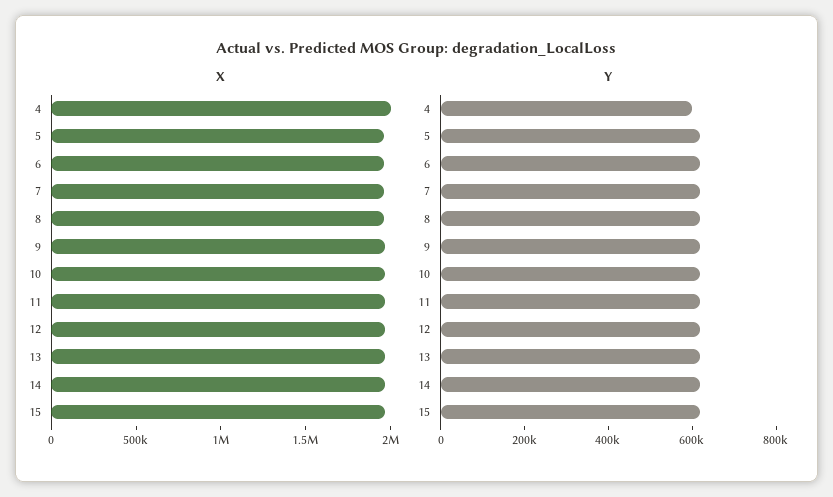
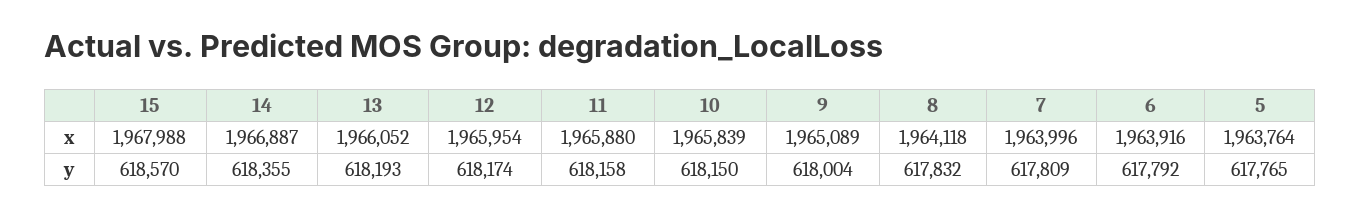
  {
    "X": {
-     "4": 2000000,
      "5": 1963764,
      "6": 1963916,
      "7": 1963996,
      "8": 1964118,
      "9": 1965089,
      "10": 1965839,
      "11": 1965880,
      "12": 1965954,
      "13": 1966052,
      "14": 1966887,
      "15": 1967988
    },
    "Y": {
-     "4": 600000,
      "5": 617765,
      "6": 617792,
      "7": 617809,
      "8": 617832,
      "9": 618004,
      "10": 618150,
      "11": 618158,
      "12": 618174,
      "13": 618193,
      "14": 618355,
      "15": 618570
    }
  }

